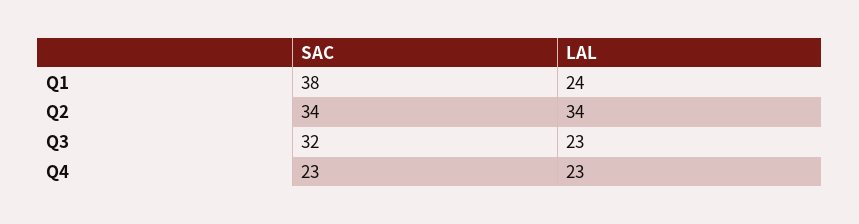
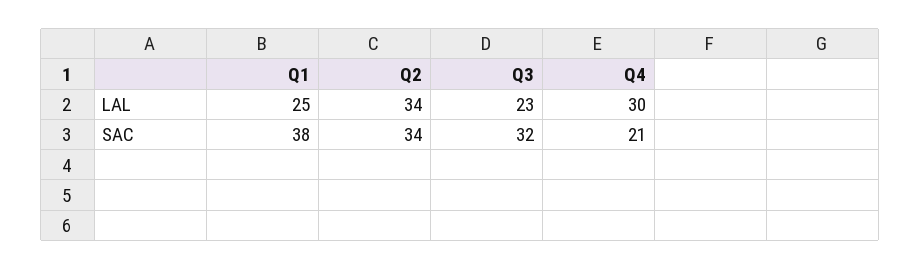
  {
    "SAC": {
      "Q1": 38,
      "Q2": 34,
      "Q3": 32,
-     "Q4": 23
+     "Q4": 21
    },
    "LAL": {
-     "Q1": 24,
+     "Q1": 25,
      "Q2": 34,
      "Q3": 23,
-     "Q4": 23
+     "Q4": 30
    }
  }

